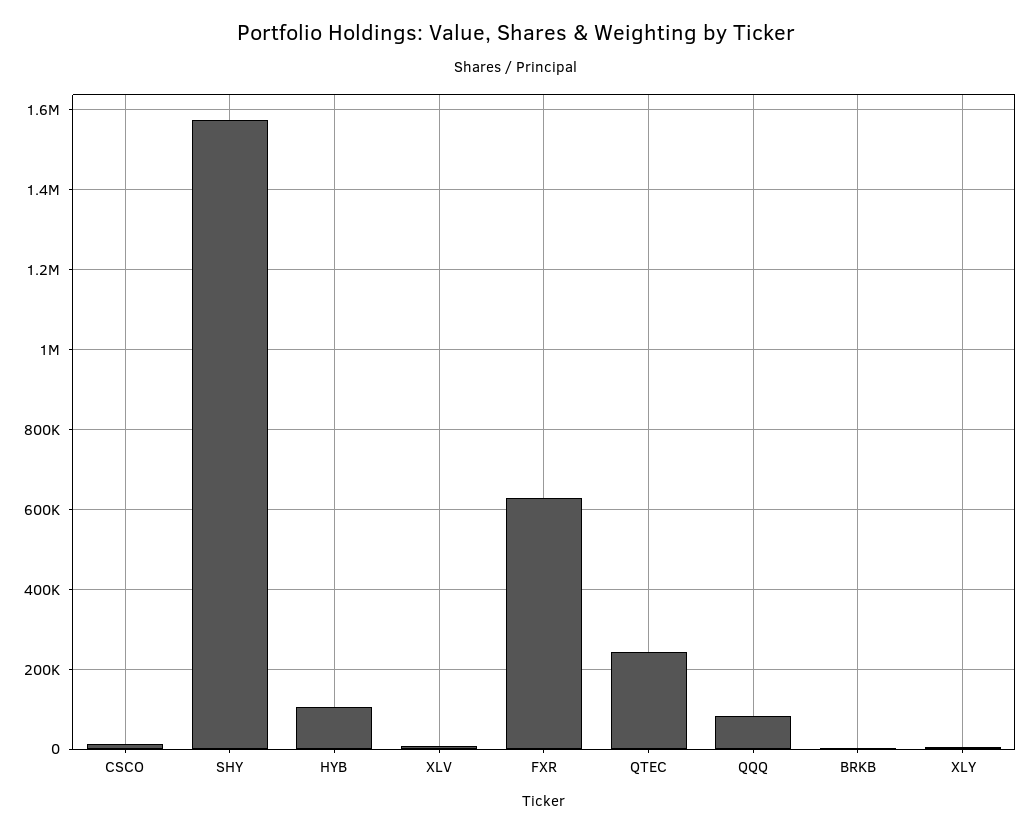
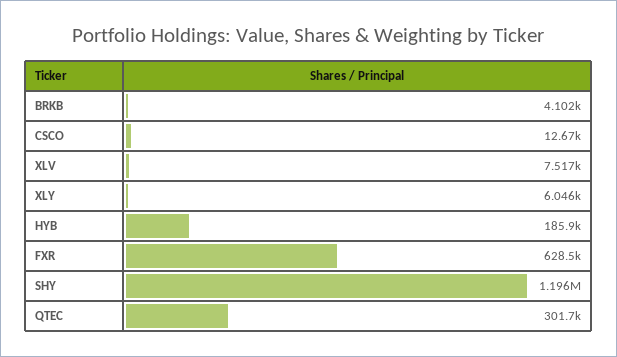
  {
    "CSCO": 12670,
-   "SHY": 1580000,
+   "SHY": 1196000,
-   "HYB": 100000,
+   "HYB": 185900,
    "XLV": 7517,
    "FXR": 628500,
-   "QTEC": 240000,
+   "QTEC": 301700,
-   "QQQ": 80000,
    "BRKB": 4102,
    "XLY": 6046
  }

